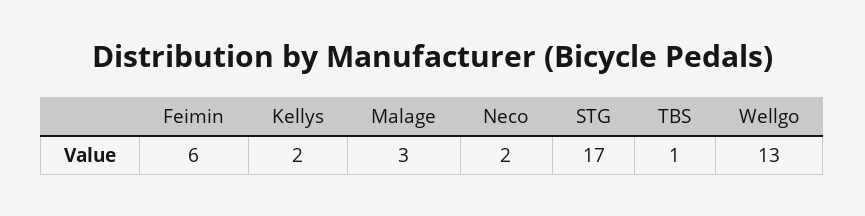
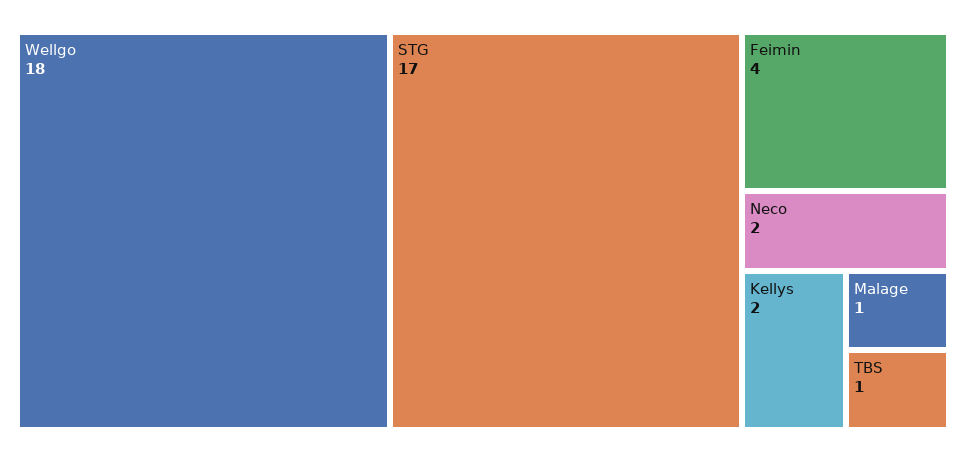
  {
-   "Feimin": 6,
+   "Feimin": 4,
    "Kellys": 2,
-   "Malage": 3,
+   "Malage": 1,
    "Neco": 2,
    "STG": 17,
    "TBS": 1,
-   "Wellgo": 13
+   "Wellgo": 18
  }

